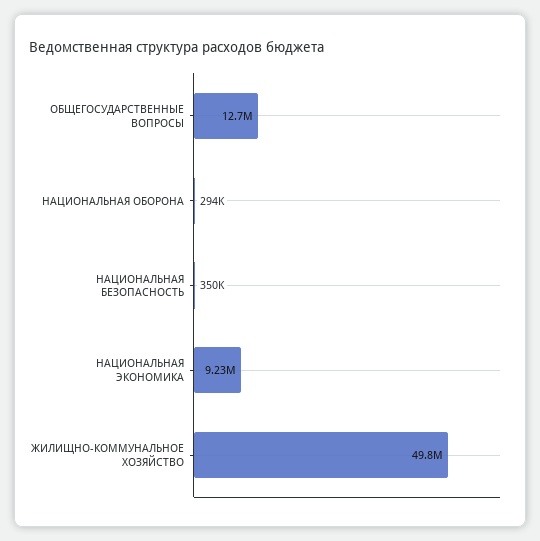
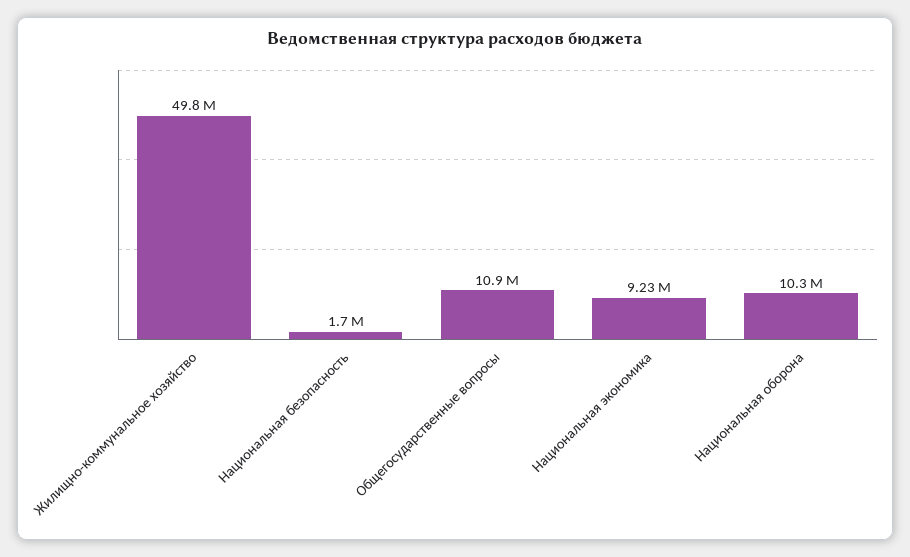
  {
-   "ОБЩЕГОСУДАРСТВЕННЫЕ ВОПРОСЫ": 12700000,
+   "ОБЩЕГОСУДАРСТВЕННЫЕ ВОПРОСЫ": 10900000,
-   "НАЦИОНАЛЬНАЯ ОБОРОНА": 294000,
+   "НАЦИОНАЛЬНАЯ ОБОРОНА": 10300000,
-   "НАЦИОНАЛЬНАЯ БЕЗОПАСНОСТЬ": 350000,
+   "НАЦИОНАЛЬНАЯ БЕЗОПАСНОСТЬ": 1700000,
    "НАЦИОНАЛЬНАЯ ЭКОНОМИКА": 9230000,
    "ЖИЛИЩНО-КОММУНАЛЬНОЕ ХОЗЯЙСТВО": 49800000
  }

